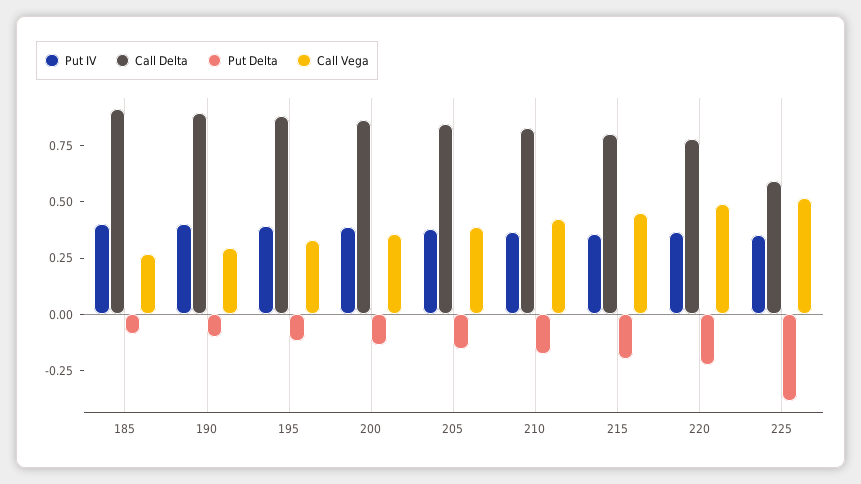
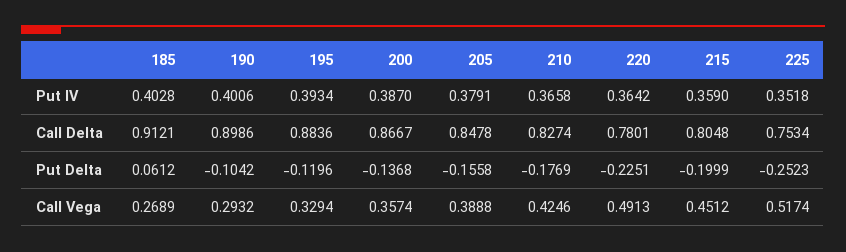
  {
    "Put IV": {
      "185": 0.4028,
      "190": 0.4006,
      "195": 0.3934,
      "200": 0.387,
      "205": 0.3791,
      "210": 0.3658,
      "215": 0.359,
      "220": 0.3642,
      "225": 0.3518
    },
    "Call Delta": {
      "185": 0.9121,
      "190": 0.8986,
      "195": 0.8836,
      "200": 0.8667,
      "205": 0.8478,
      "210": 0.8274,
      "215": 0.8048,
      "220": 0.7801,
-     "225": 0.6
+     "225": 0.7534
    },
    "Put Delta": {
-     "185": -0.1,
+     "185": 0.0612,
      "190": -0.1042,
      "195": -0.1196,
      "200": -0.1368,
      "205": -0.1558,
      "210": -0.1769,
      "215": -0.1999,
      "220": -0.2251,
-     "225": -0.4
+     "225": -0.2523
    },
    "Call Vega": {
      "185": 0.2689,
      "190": 0.2932,
      "195": 0.3294,
      "200": 0.3574,
      "205": 0.3888,
      "210": 0.4246,
      "215": 0.4512,
      "220": 0.4913,
      "225": 0.5174
    }
  }

